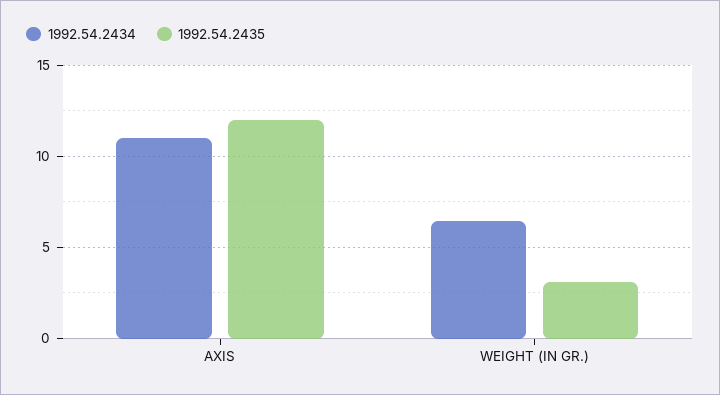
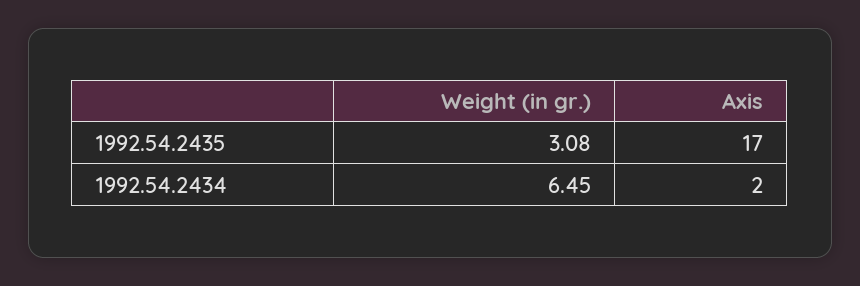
  {
    "1992.54.2434": {
-     "AXIS": 11,
+     "AXIS": 2,
      "WEIGHT (IN GR.)": 6.45
    },
    "1992.54.2435": {
-     "AXIS": 12,
+     "AXIS": 17,
      "WEIGHT (IN GR.)": 3.08
    }
  }

